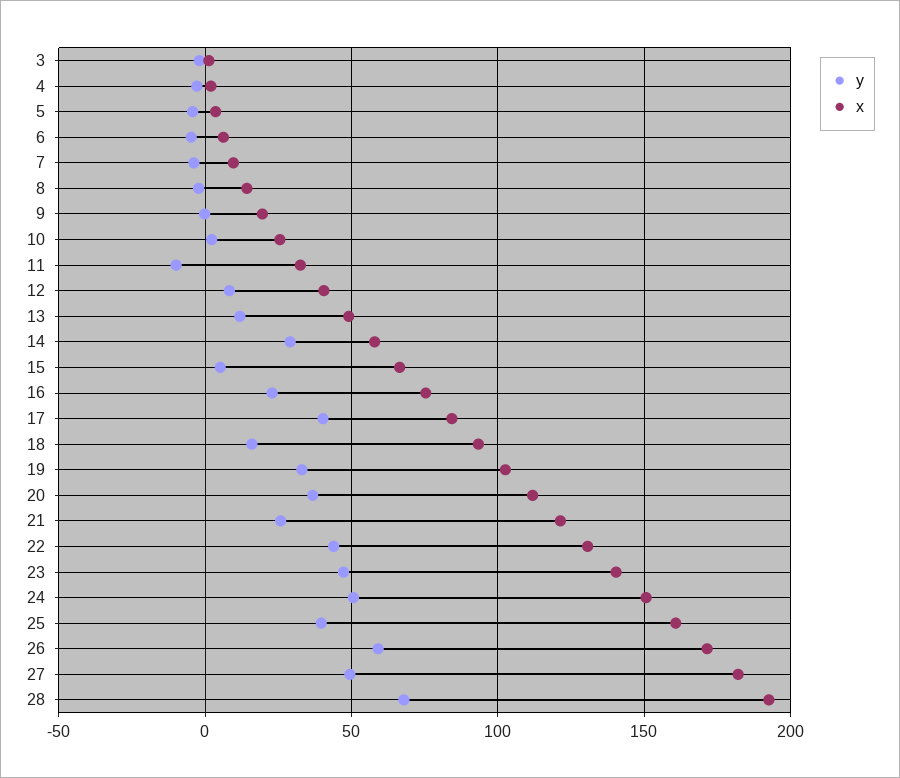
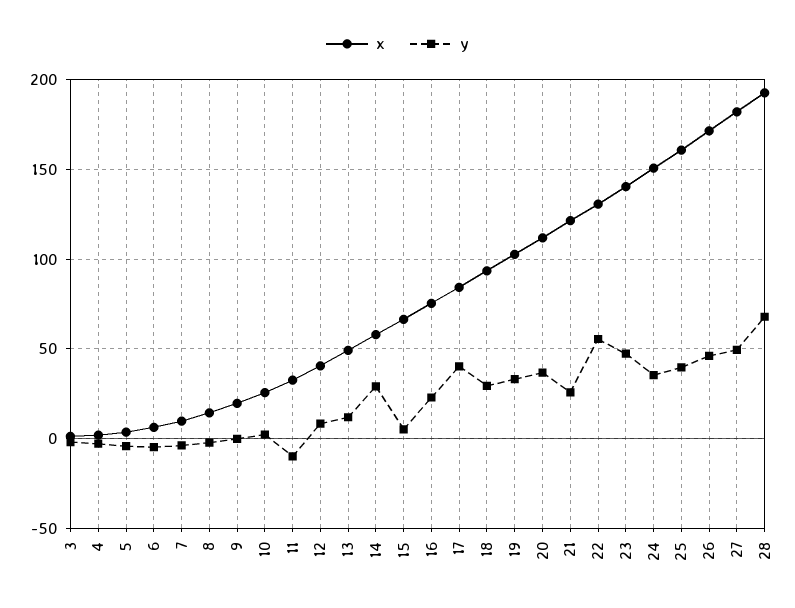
  {
    "y": {
      "3": 0,
      "4": -5,
      "5": -5,
      "6": -5,
      "7": -5,
      "8": 0,
      "9": 0,
      "10": 0,
      "11": -10,
      "12": 10,
      "13": 10,
      "14": 30,
      "15": 5,
      "16": 25,
      "17": 40,
-     "18": 15,
+     "18": 30,
      "19": 35,
      "20": 35,
      "21": 25,
-     "22": 45,
+     "22": 55,
      "23": 45,
-     "24": 50,
+     "24": 35,
      "25": 40,
-     "26": 60,
+     "26": 45,
      "27": 50,
      "28": 70
    },
    "x": {
      "3": 0,
      "4": 0,
      "5": 5,
      "6": 5,
      "7": 10,
      "8": 15,
      "9": 20,
      "10": 25,
      "11": 35,
      "12": 40,
      "13": 50,
      "14": 60,
      "15": 65,
      "16": 75,
      "17": 85,
      "18": 95,
      "19": 105,
      "20": 110,
      "21": 120,
      "22": 130,
      "23": 140,
      "24": 150,
      "25": 160,
      "26": 170,
      "27": 180,
      "28": 195
    }
  }

